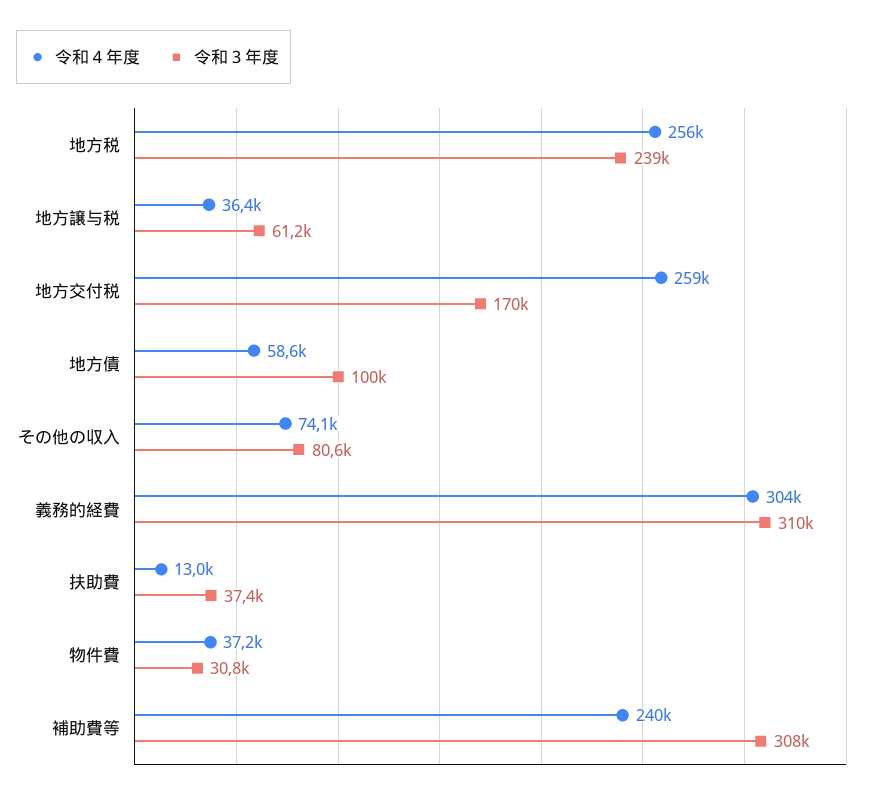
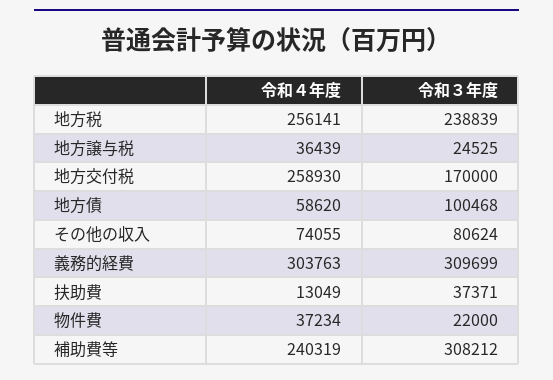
  {
    "令和４年度": {
      "地方税": 256141,
      "地方譲与税": 36439,
      "地方交付税": 258930,
      "地方債": 58620,
      "その他の収入": 74055,
      "義務的経費": 303763,
      "扶助費": 13049,
      "物件費": 37234,
      "補助費等": 240319
    },
    "令和３年度": {
      "地方税": 238839,
-     "地方譲与税": 61200,
+     "地方譲与税": 24525,
      "地方交付税": 170000,
      "地方債": 100468,
      "その他の収入": 80624,
      "義務的経費": 309699,
      "扶助費": 37371,
-     "物件費": 30800,
+     "物件費": 22000,
      "補助費等": 308212
    }
  }

